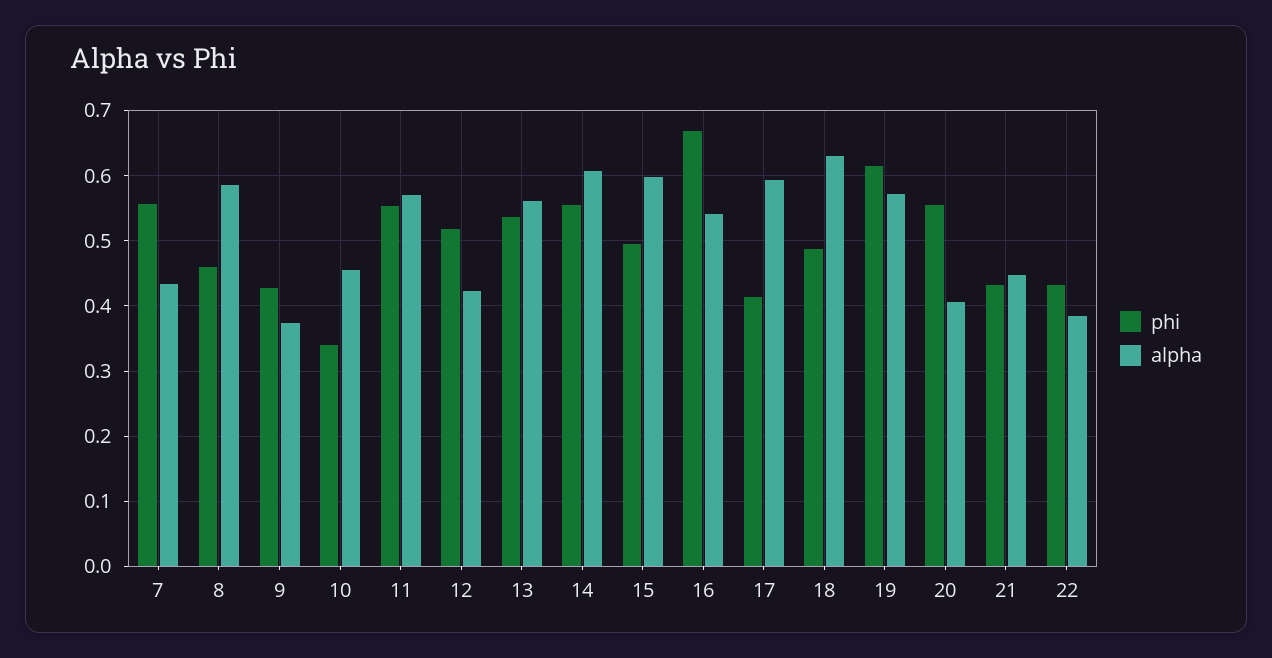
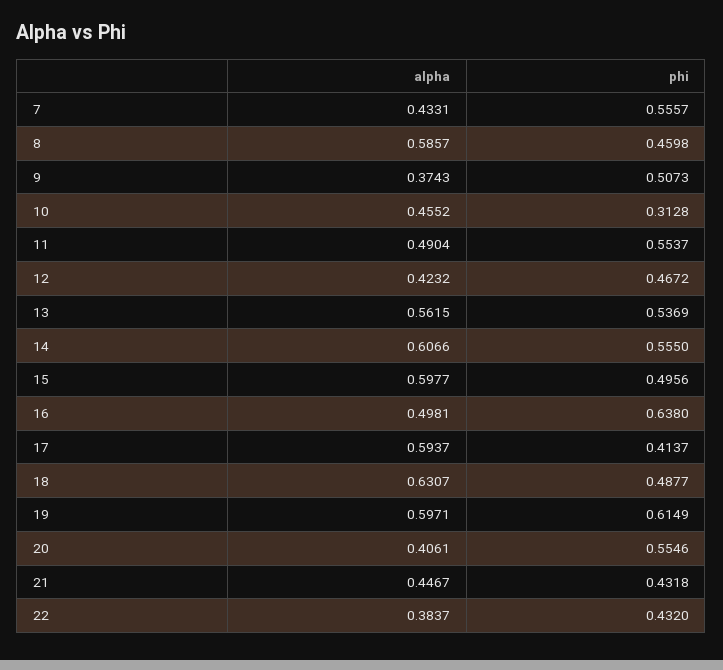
  {
    "phi": {
      "7": 0.5557,
      "8": 0.4598,
-     "9": 0.43,
+     "9": 0.5073,
-     "10": 0.34,
+     "10": 0.3128,
      "11": 0.5537,
-     "12": 0.52,
+     "12": 0.4672,
      "13": 0.5369,
      "14": 0.555,
      "15": 0.4956,
-     "16": 0.67,
+     "16": 0.638,
      "17": 0.4137,
      "18": 0.4877,
      "19": 0.6149,
      "20": 0.5546,
      "21": 0.4318,
      "22": 0.432
    },
    "alpha": {
      "7": 0.4331,
      "8": 0.5857,
      "9": 0.3743,
      "10": 0.4552,
-     "11": 0.57,
+     "11": 0.4904,
      "12": 0.4232,
      "13": 0.5615,
      "14": 0.6066,
      "15": 0.5977,
-     "16": 0.54,
+     "16": 0.4981,
      "17": 0.5937,
      "18": 0.6307,
-     "19": 0.57,
+     "19": 0.5971,
      "20": 0.4061,
      "21": 0.4467,
      "22": 0.3837
    }
  }

